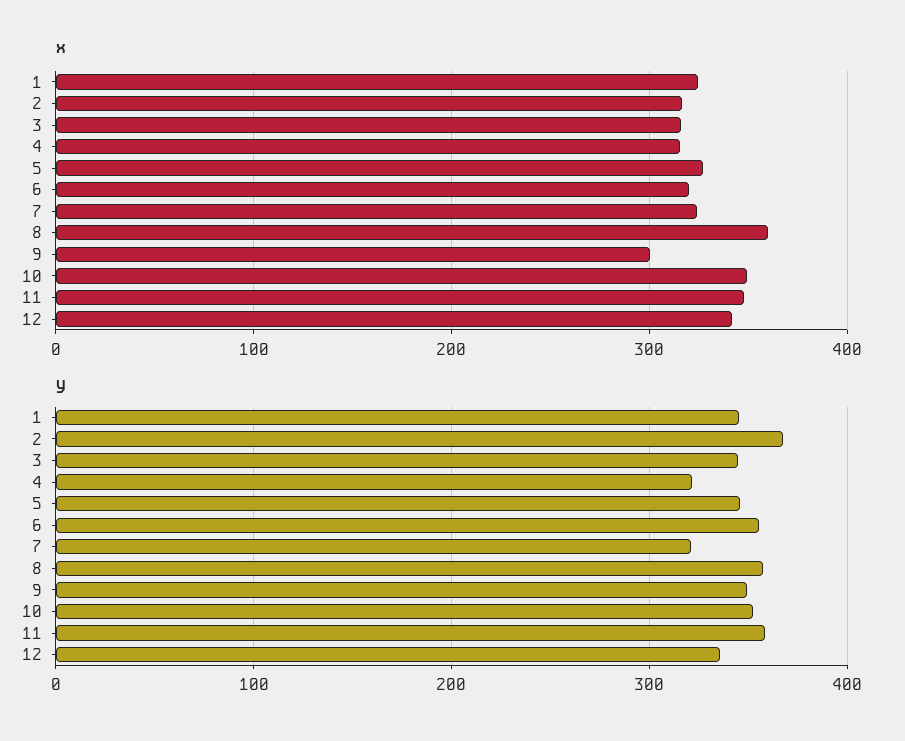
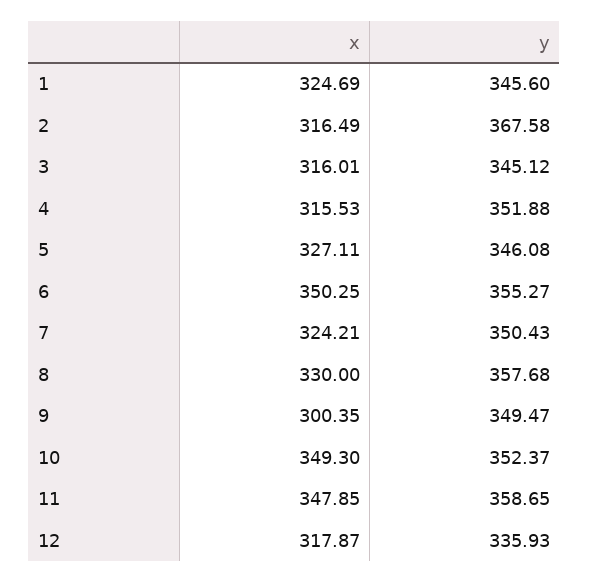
  {
    "x": {
      "1": 324.69,
      "2": 316.49,
      "3": 316.01,
      "4": 315.53,
      "5": 327.11,
-     "6": 320,
+     "6": 350.25,
      "7": 324.21,
-     "8": 360,
+     "8": 330,
      "9": 300.35,
      "10": 349.3,
      "11": 347.85,
-     "12": 340
+     "12": 317.87
    },
    "y": {
      "1": 345.6,
      "2": 367.58,
      "3": 345.12,
-     "4": 320,
+     "4": 351.88,
      "5": 346.08,
      "6": 355.27,
-     "7": 320,
+     "7": 350.43,
      "8": 357.68,
      "9": 349.47,
      "10": 352.37,
      "11": 358.65,
      "12": 335.93
    }
  }

